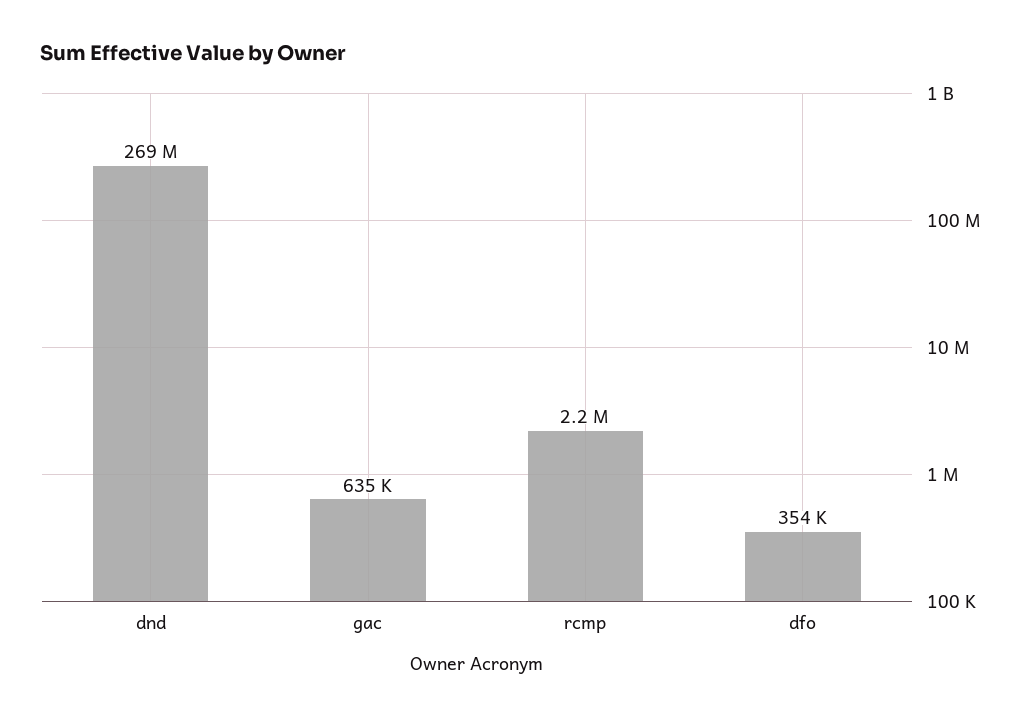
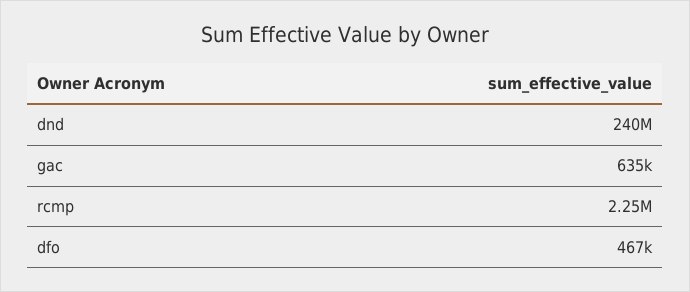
  {
-   "dnd": 269000000,
+   "dnd": 240000000,
    "gac": 635000,
    "rcmp": 2250000,
-   "dfo": 354000
+   "dfo": 467000
  }

